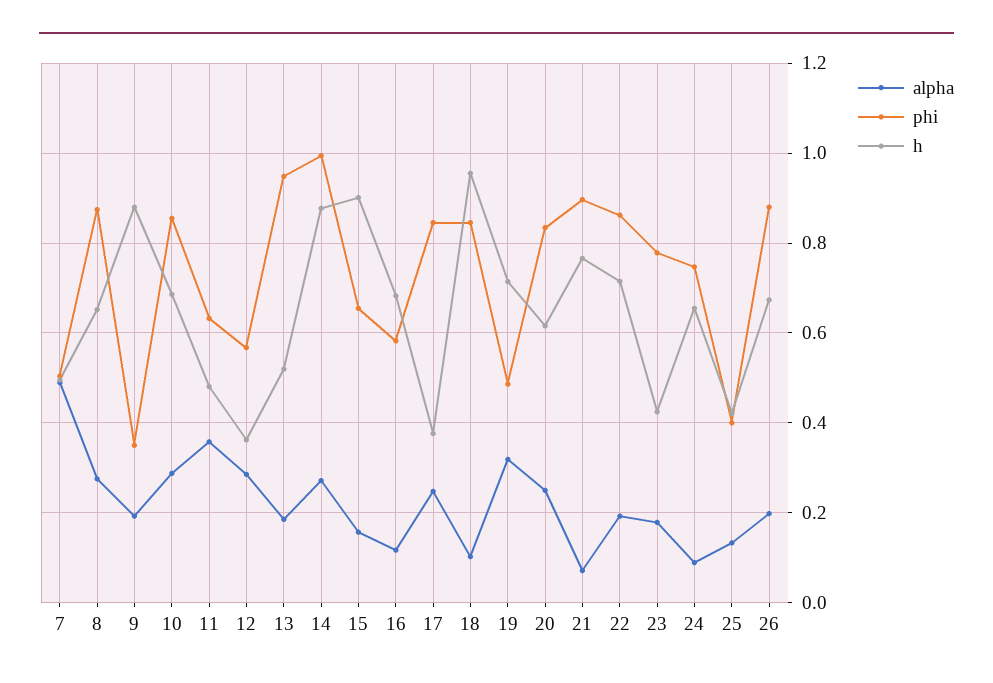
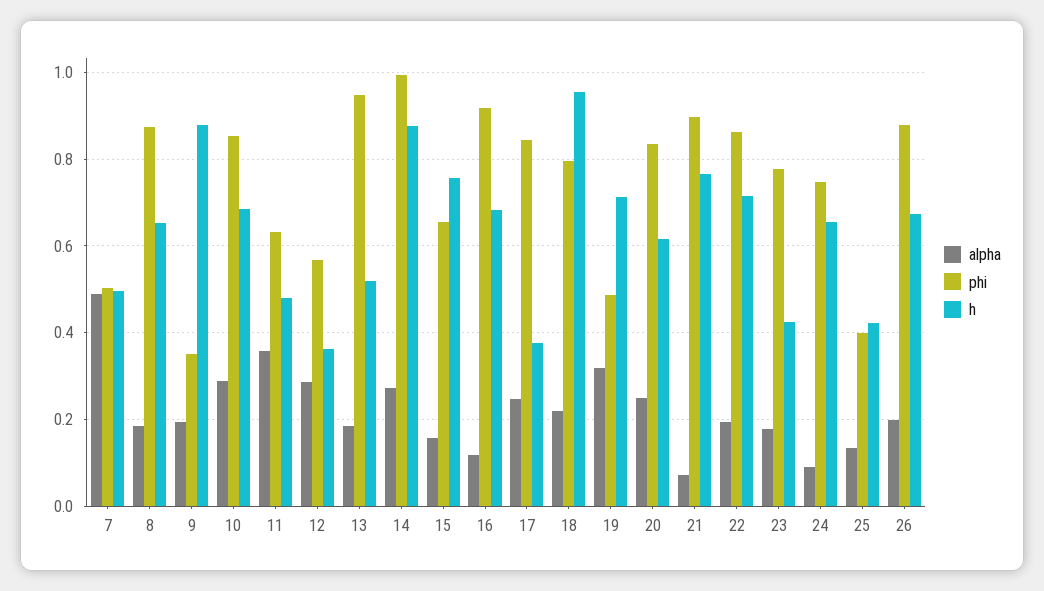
  {
    "alpha": {
      "7": 0.48,
-     "8": 0.28,
+     "8": 0.18,
      "9": 0.2,
      "10": 0.28,
      "11": 0.36,
      "12": 0.28,
      "13": 0.18,
      "14": 0.28,
      "15": 0.16,
      "16": 0.12,
      "17": 0.24,
-     "18": 0.1,
+     "18": 0.22,
      "19": 0.32,
      "20": 0.26,
      "21": 0.08,
      "22": 0.2,
      "23": 0.18,
      "24": 0.08,
      "25": 0.14,
      "26": 0.2
    },
    "phi": {
      "7": 0.5,
      "8": 0.88,
      "9": 0.34,
      "10": 0.86,
      "11": 0.64,
      "12": 0.56,
      "13": 0.94,
      "14": 1,
      "15": 0.66,
-     "16": 0.58,
+     "16": 0.92,
      "17": 0.84,
-     "18": 0.84,
+     "18": 0.8,
      "19": 0.48,
      "20": 0.84,
      "21": 0.9,
      "22": 0.86,
      "23": 0.78,
      "24": 0.74,
      "25": 0.4,
      "26": 0.88
    },
    "h": {
      "7": 0.5,
      "8": 0.66,
      "9": 0.88,
      "10": 0.68,
      "11": 0.48,
      "12": 0.36,
      "13": 0.52,
      "14": 0.88,
-     "15": 0.9,
+     "15": 0.76,
      "16": 0.68,
      "17": 0.38,
      "18": 0.96,
      "19": 0.72,
      "20": 0.62,
      "21": 0.76,
      "22": 0.72,
      "23": 0.42,
      "24": 0.66,
      "25": 0.42,
      "26": 0.68
    }
  }

